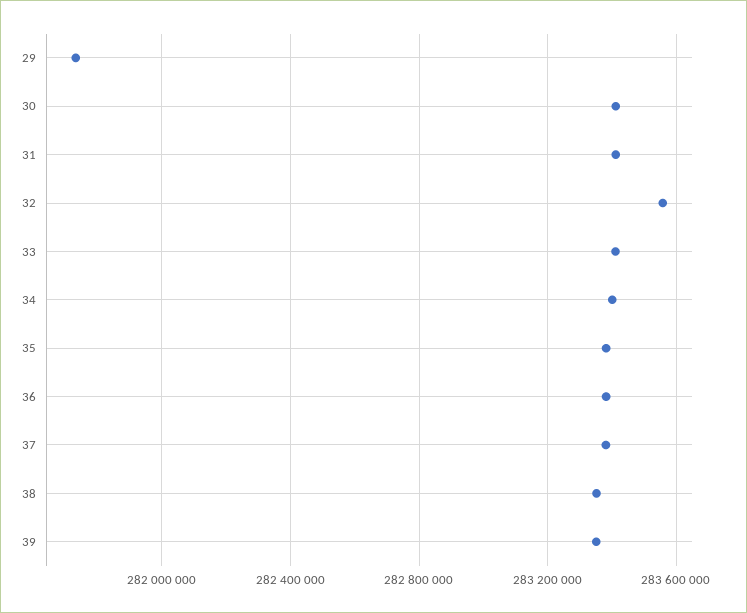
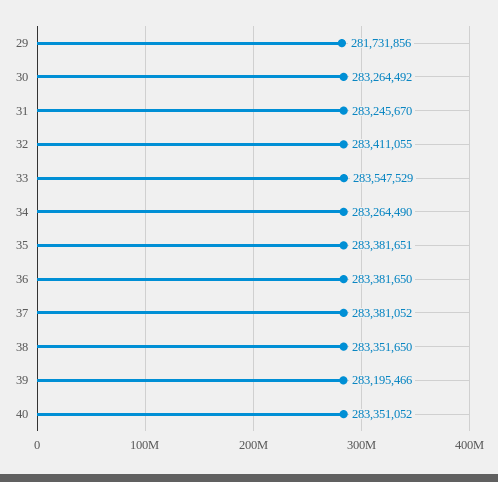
  {
    "29": 281731856,
-   "30": 283400000,
+   "30": 283264492,
-   "31": 283400000,
+   "31": 283245670,
-   "32": 283550000,
+   "32": 283411055,
-   "33": 283400000,
+   "33": 283547529,
-   "34": 283400000,
+   "34": 283264490,
    "35": 283381651,
    "36": 283381650,
    "37": 283381052,
    "38": 283351650,
-   "39": 283350000
+   "39": 283195466,
+   "40": 283351052
  }

